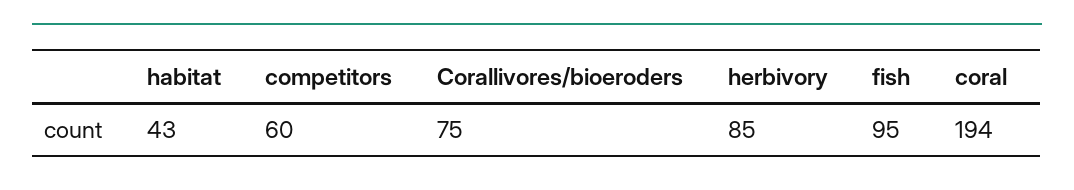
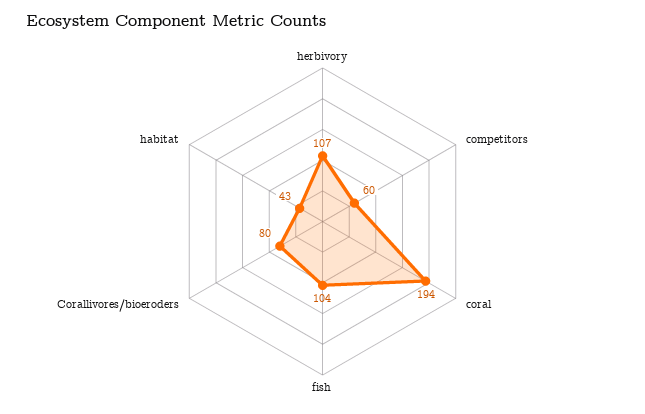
  {
    "habitat": 43,
    "competitors": 60,
-   "Corallivores/bioeroders": 75,
+   "Corallivores/bioeroders": 80,
-   "herbivory": 85,
+   "herbivory": 107,
-   "fish": 95,
+   "fish": 104,
    "coral": 194
  }

